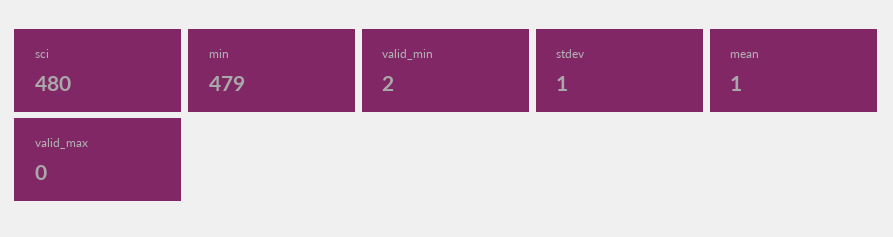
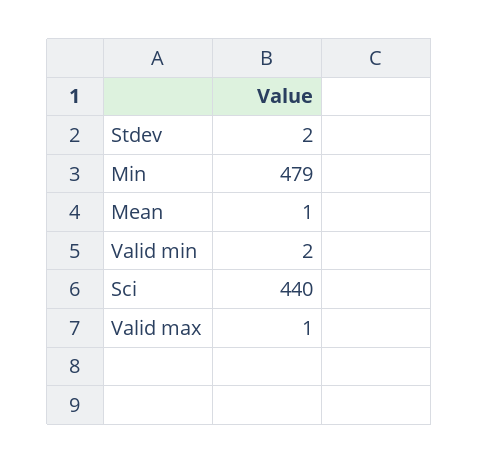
  {
-   "sci": 480,
+   "sci": 440,
    "min": 479,
    "valid_min": 2,
-   "stdev": 1,
+   "stdev": 2,
    "mean": 1,
-   "valid_max": 0
+   "valid_max": 1
  }

